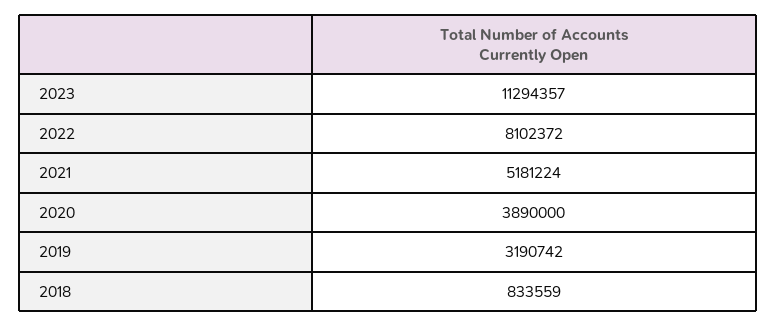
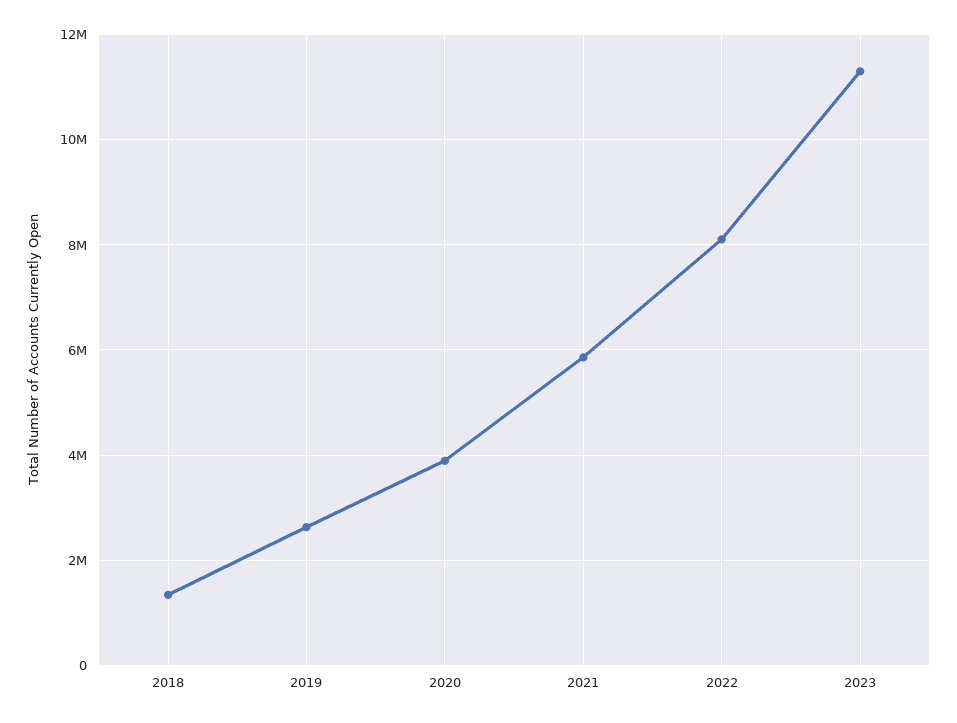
  {
    "2023": 11294357,
    "2022": 8102372,
-   "2021": 5181224,
+   "2021": 5800000,
    "2020": 3890000,
-   "2019": 3190742,
+   "2019": 2600000,
-   "2018": 833559
+   "2018": 1400000
  }

